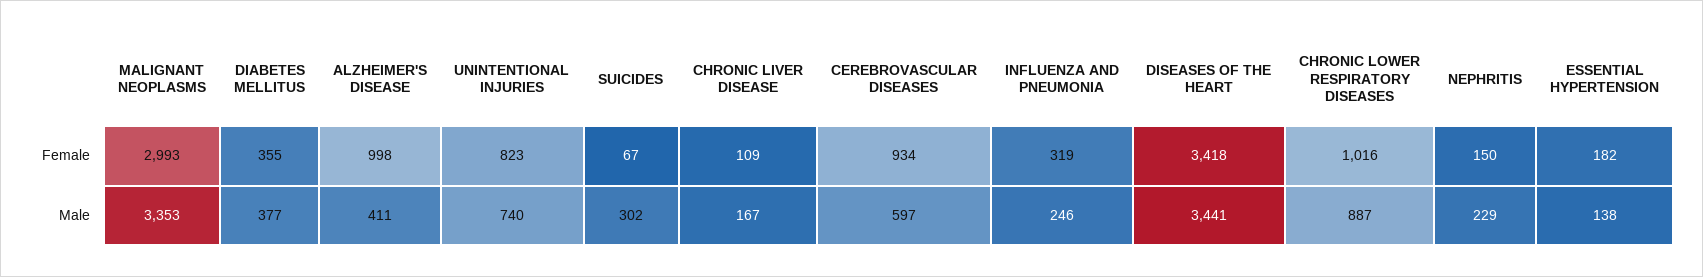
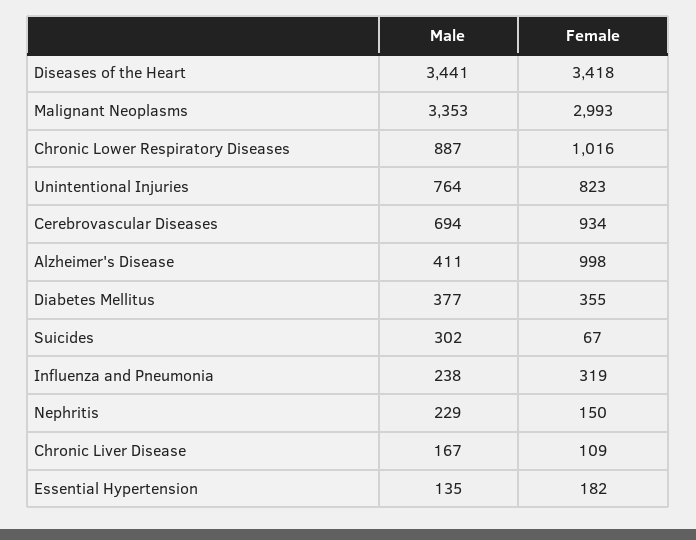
  {
    "MALIGNANT NEOPLASMS": {
      "Female": 2993,
      "Male": 3353
    },
    "DIABETES MELLITUS": {
      "Female": 355,
      "Male": 377
    },
    "ALZHEIMER'S DISEASE": {
      "Female": 998,
      "Male": 411
    },
    "UNINTENTIONAL INJURIES": {
      "Female": 823,
-     "Male": 740
+     "Male": 764
    },
    "SUICIDES": {
      "Female": 67,
      "Male": 302
    },
    "CHRONIC LIVER DISEASE": {
      "Female": 109,
      "Male": 167
    },
    "CEREBROVASCULAR DISEASES": {
      "Female": 934,
-     "Male": 597
+     "Male": 694
    },
    "INFLUENZA AND PNEUMONIA": {
      "Female": 319,
-     "Male": 246
+     "Male": 238
    },
    "DISEASES OF THE HEART": {
      "Female": 3418,
      "Male": 3441
    },
    "CHRONIC LOWER RESPIRATORY DISEASES": {
      "Female": 1016,
      "Male": 887
    },
    "NEPHRITIS": {
      "Female": 150,
      "Male": 229
    },
    "ESSENTIAL HYPERTENSION": {
      "Female": 182,
-     "Male": 138
+     "Male": 135
    }
  }

